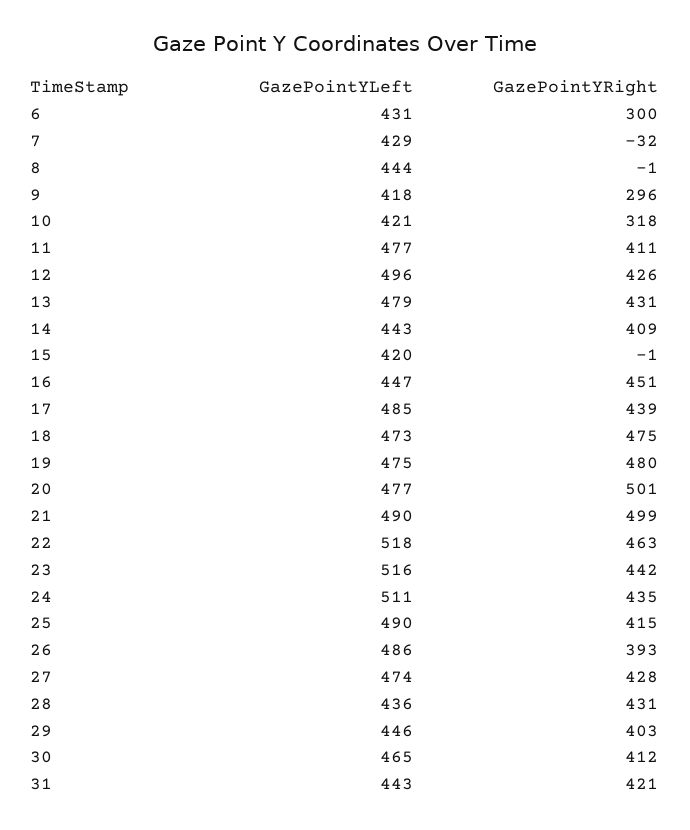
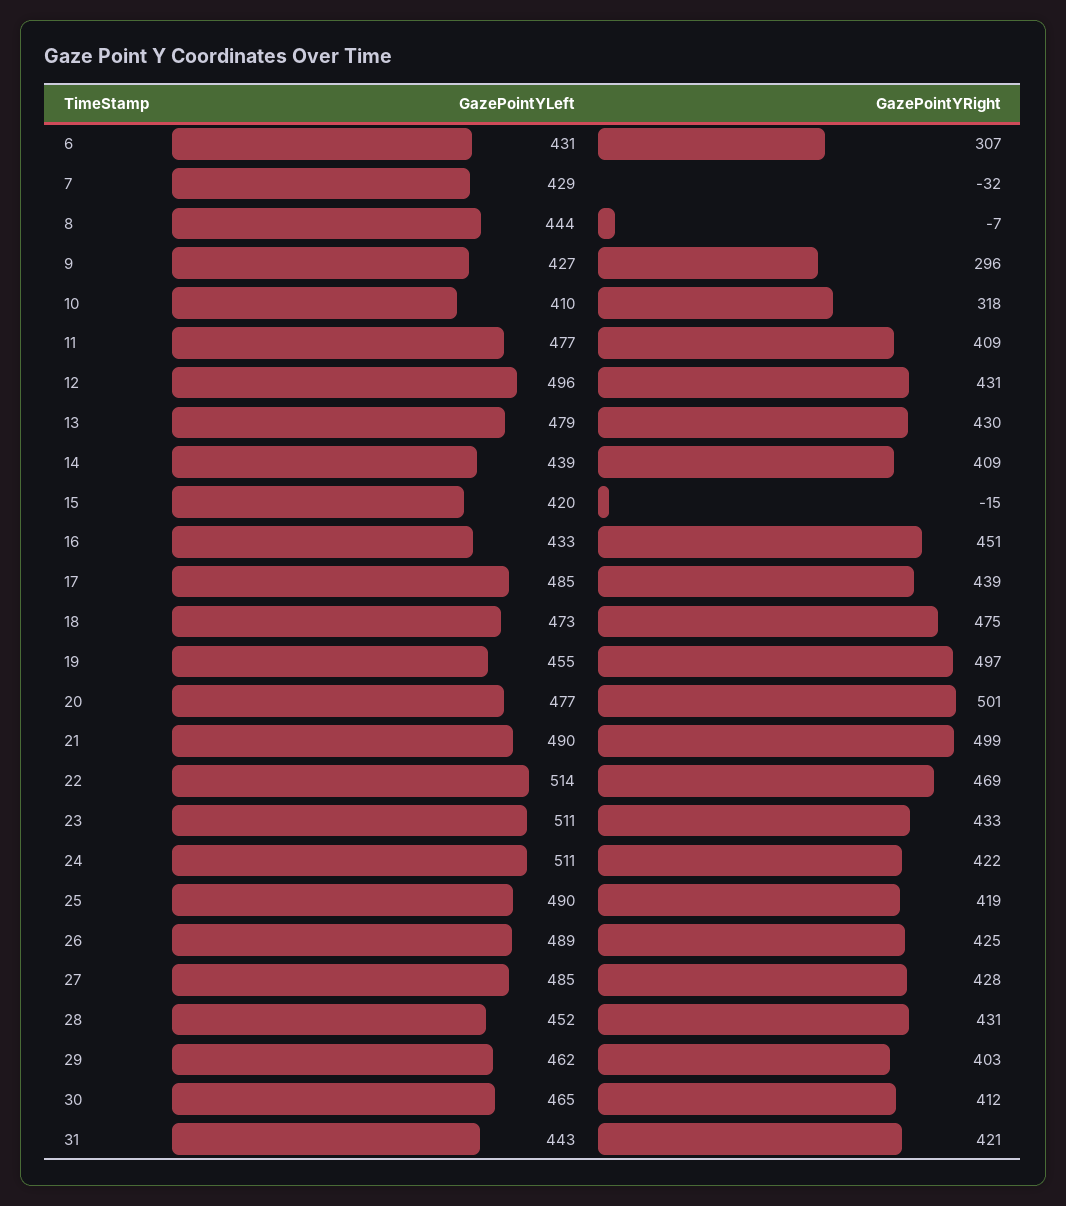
  {
    "GazePointYLeft": {
      "6": 431,
      "7": 429,
      "8": 444,
-     "9": 418,
+     "9": 427,
-     "10": 421,
+     "10": 410,
      "11": 477,
      "12": 496,
      "13": 479,
-     "14": 443,
+     "14": 439,
      "15": 420,
-     "16": 447,
+     "16": 433,
      "17": 485,
      "18": 473,
-     "19": 475,
+     "19": 455,
      "20": 477,
      "21": 490,
-     "22": 518,
+     "22": 514,
-     "23": 516,
+     "23": 511,
      "24": 511,
      "25": 490,
-     "26": 486,
+     "26": 489,
-     "27": 474,
+     "27": 485,
-     "28": 436,
+     "28": 452,
-     "29": 446,
+     "29": 462,
      "30": 465,
      "31": 443
    },
    "GazePointYRight": {
-     "6": 300,
+     "6": 307,
      "7": -32,
-     "8": -1,
+     "8": -7,
      "9": 296,
      "10": 318,
-     "11": 411,
+     "11": 409,
-     "12": 426,
+     "12": 431,
-     "13": 431,
+     "13": 430,
      "14": 409,
-     "15": -1,
+     "15": -15,
      "16": 451,
      "17": 439,
      "18": 475,
-     "19": 480,
+     "19": 497,
      "20": 501,
      "21": 499,
-     "22": 463,
+     "22": 469,
-     "23": 442,
+     "23": 433,
-     "24": 435,
+     "24": 422,
-     "25": 415,
+     "25": 419,
-     "26": 393,
+     "26": 425,
      "27": 428,
      "28": 431,
      "29": 403,
      "30": 412,
      "31": 421
    }
  }

